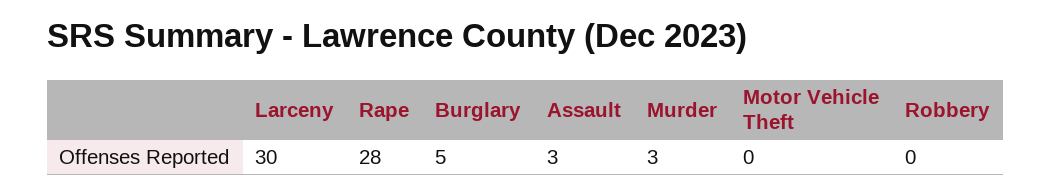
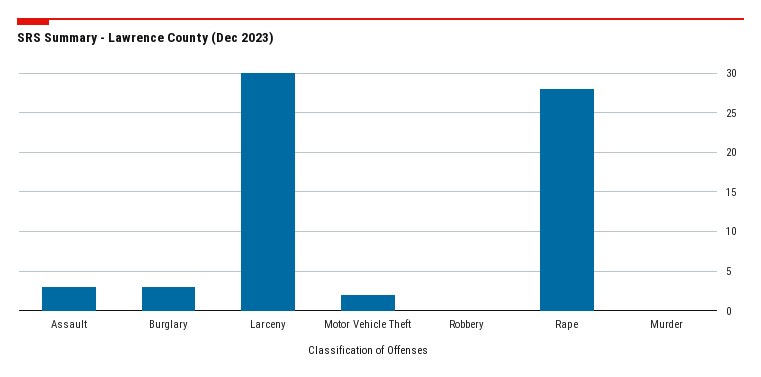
  {
    "Larceny": 30,
    "Rape": 28,
-   "Burglary": 5,
+   "Burglary": 3,
    "Assault": 3,
-   "Murder": 3,
+   "Murder": 0,
-   "Motor Vehicle Theft": 0,
+   "Motor Vehicle Theft": 2,
    "Robbery": 0
  }

